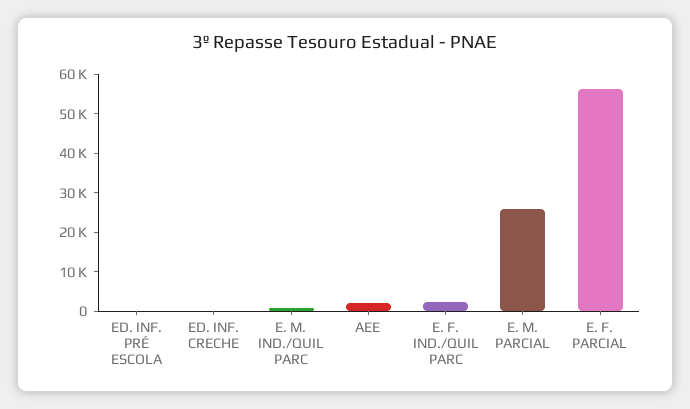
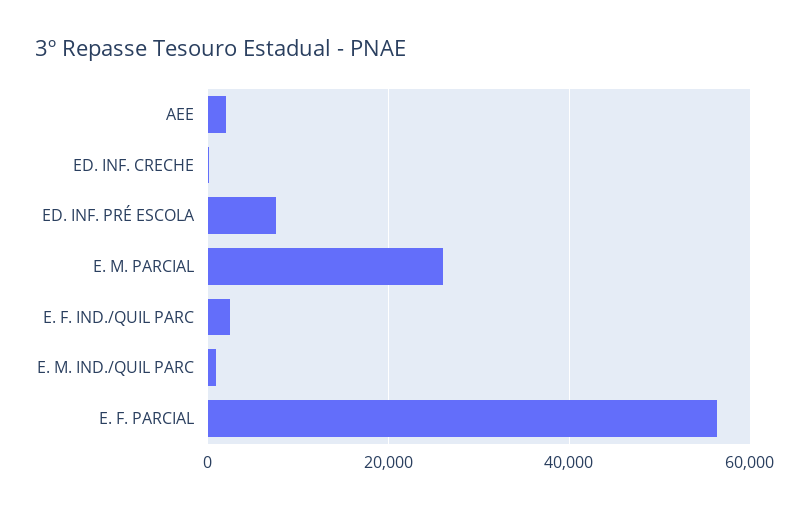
  {
-   "ED. INF. PRÉ ESCOLA": 0,
+   "ED. INF. PRÉ ESCOLA": 8000,
    "ED. INF. CRECHE": 0,
    "E. M. IND./QUIL PARC": 0,
    "AEE": 2000,
    "E. F. IND./QUIL PARC": 2000,
    "E. M. PARCIAL": 26000,
    "E. F. PARCIAL": 56000
  }

